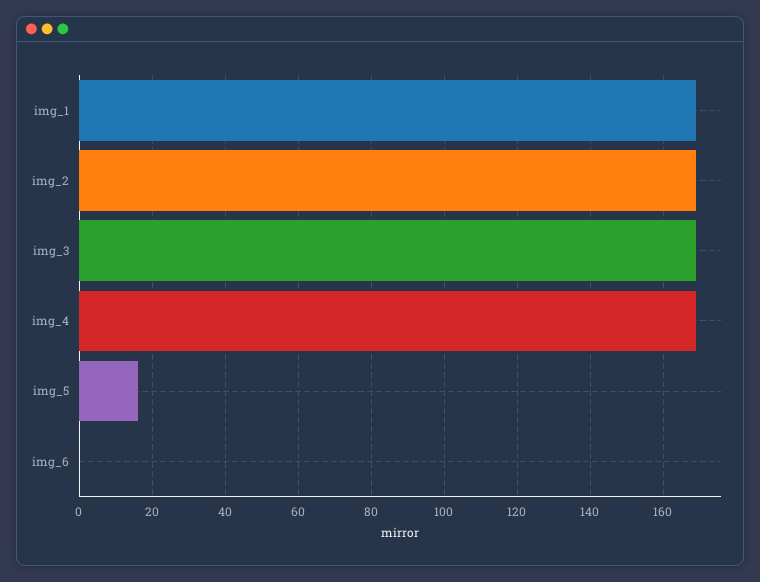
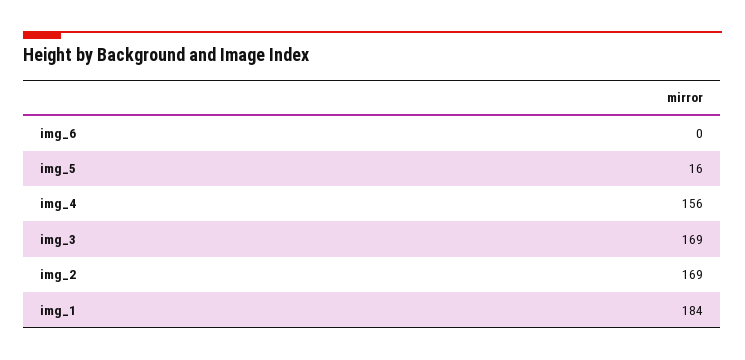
  {
-   "img_1": 170,
+   "img_1": 184,
    "img_2": 169,
    "img_3": 169,
-   "img_4": 170,
+   "img_4": 156,
    "img_5": 16,
    "img_6": 0
  }

